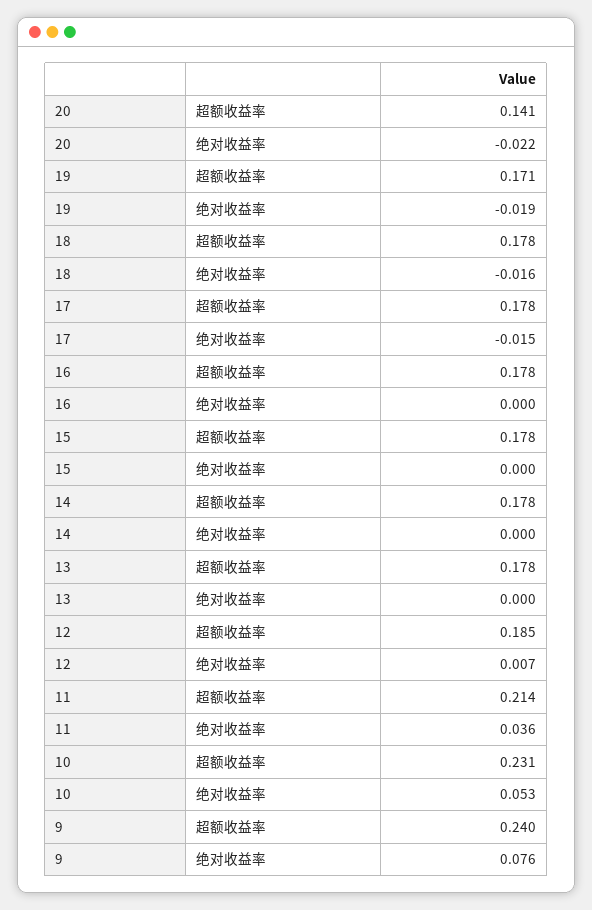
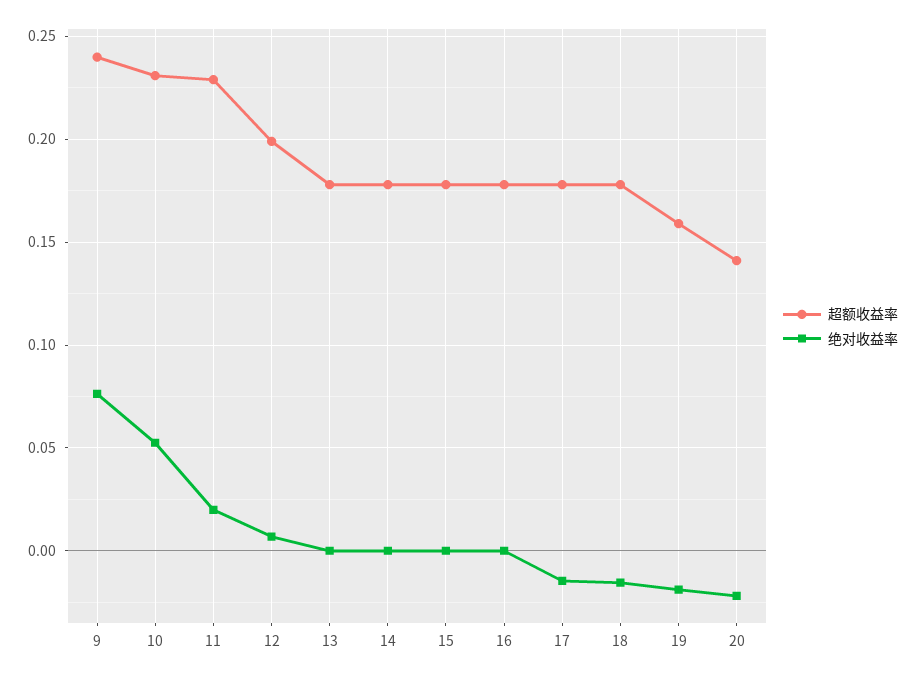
  {
    "超额收益率": {
      "20": 0.141,
-     "19": 0.171,
+     "19": 0.16,
      "18": 0.178,
      "17": 0.178,
      "16": 0.178,
      "15": 0.178,
      "14": 0.178,
      "13": 0.178,
-     "12": 0.185,
+     "12": 0.2,
-     "11": 0.214,
+     "11": 0.23,
      "10": 0.231,
      "9": 0.24
    },
    "绝对收益率": {
      "20": -0.022,
      "19": -0.019,
      "18": -0.016,
      "17": -0.015,
      "16": 0,
      "15": 0,
      "14": 0,
      "13": 0,
      "12": 0.007,
-     "11": 0.036,
+     "11": 0.02,
      "10": 0.053,
      "9": 0.076
    }
  }

